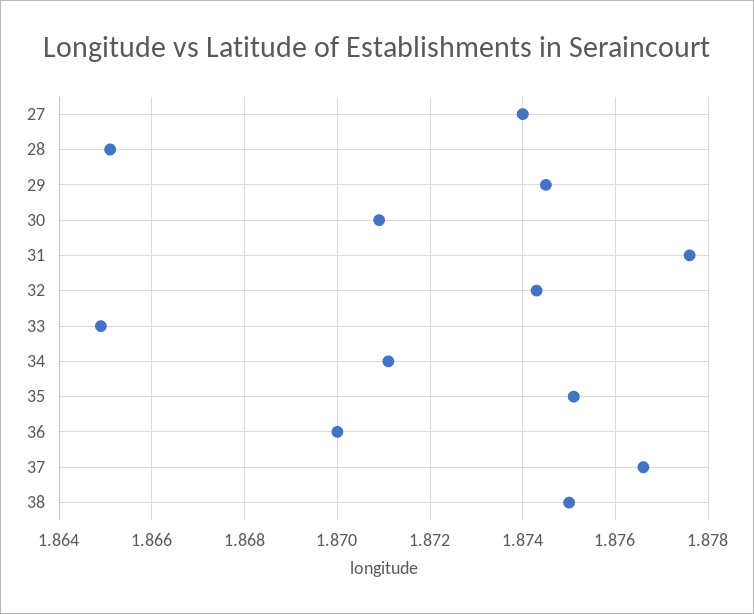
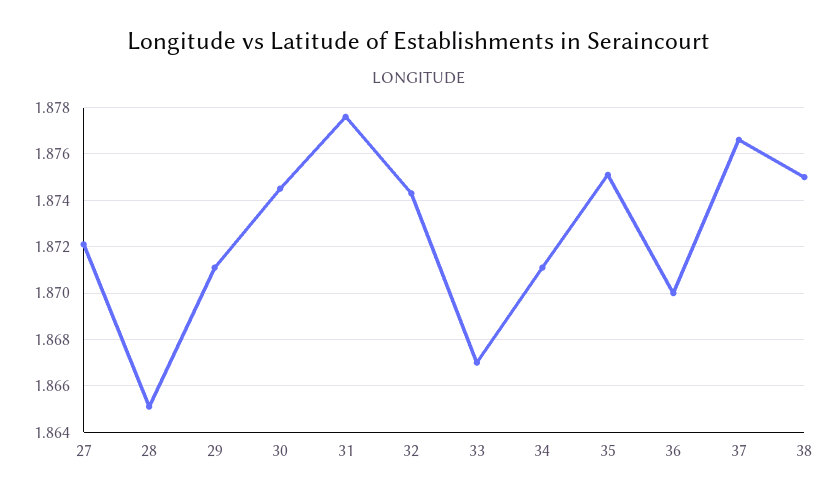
  {
-   "27": 1.874,
+   "27": 1.872,
    "28": 1.865,
-   "29": 1.8745,
+   "29": 1.871,
-   "30": 1.871,
+   "30": 1.8745,
    "31": 1.8775,
    "32": 1.8745,
-   "33": 1.865,
+   "33": 1.867,
    "34": 1.871,
    "35": 1.875,
    "36": 1.87,
    "37": 1.8765,
    "38": 1.875
  }

